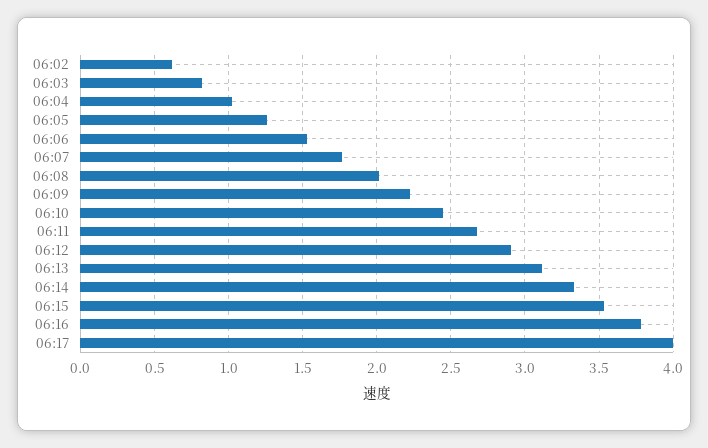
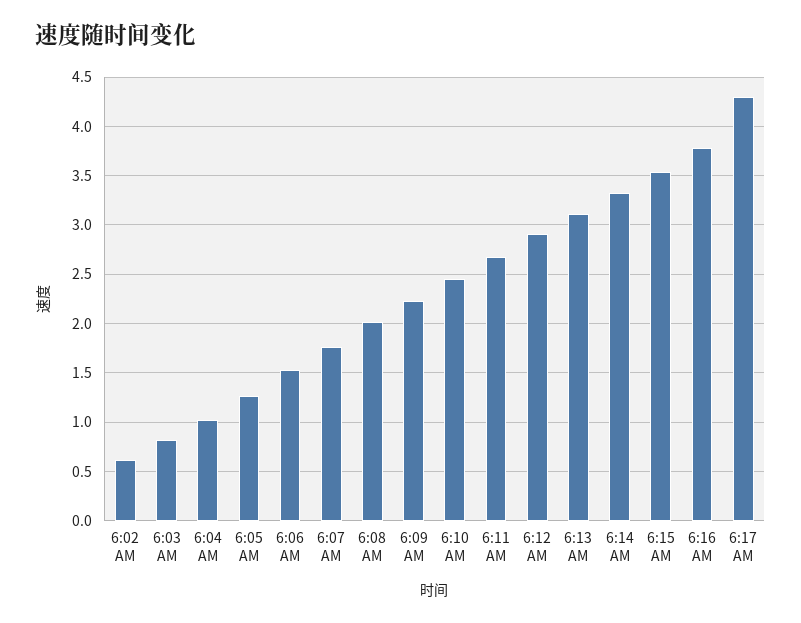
  {
    "06:02": 0.6,
    "06:03": 0.8,
    "06:04": 1.05,
    "06:05": 1.25,
    "06:06": 1.55,
    "06:07": 1.75,
    "06:08": 2,
    "06:09": 2.25,
    "06:10": 2.45,
    "06:11": 2.7,
    "06:12": 2.9,
    "06:13": 3.1,
    "06:14": 3.35,
    "06:15": 3.55,
    "06:16": 3.8,
-   "06:17": 4
+   "06:17": 4.3
  }

